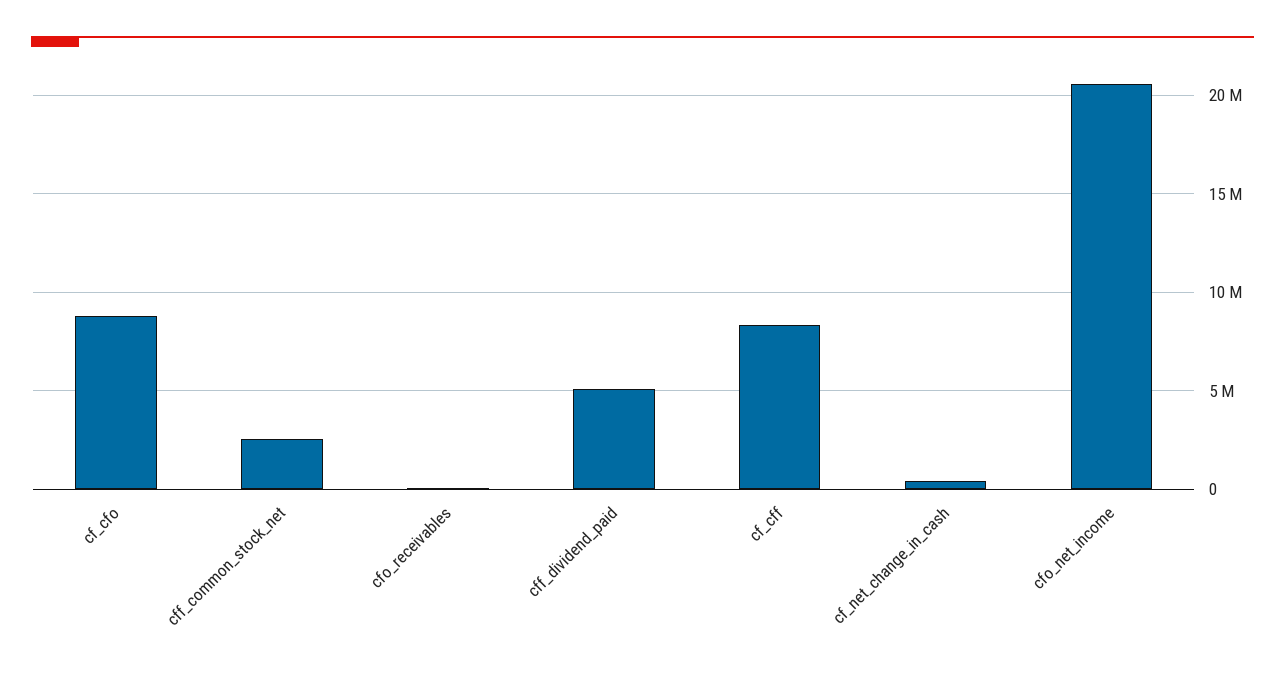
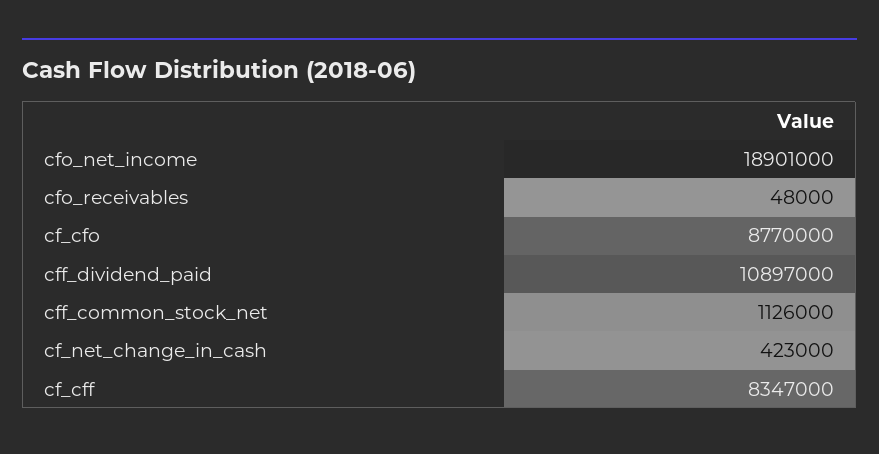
  {
    "cf_cfo": 8770000,
-   "cff_common_stock_net": 2500000,
+   "cff_common_stock_net": 1126000,
    "cfo_receivables": 48000,
-   "cff_dividend_paid": 5000000,
+   "cff_dividend_paid": 10897000,
    "cf_cff": 8347000,
    "cf_net_change_in_cash": 423000,
-   "cfo_net_income": 20500000
+   "cfo_net_income": 18901000
  }

